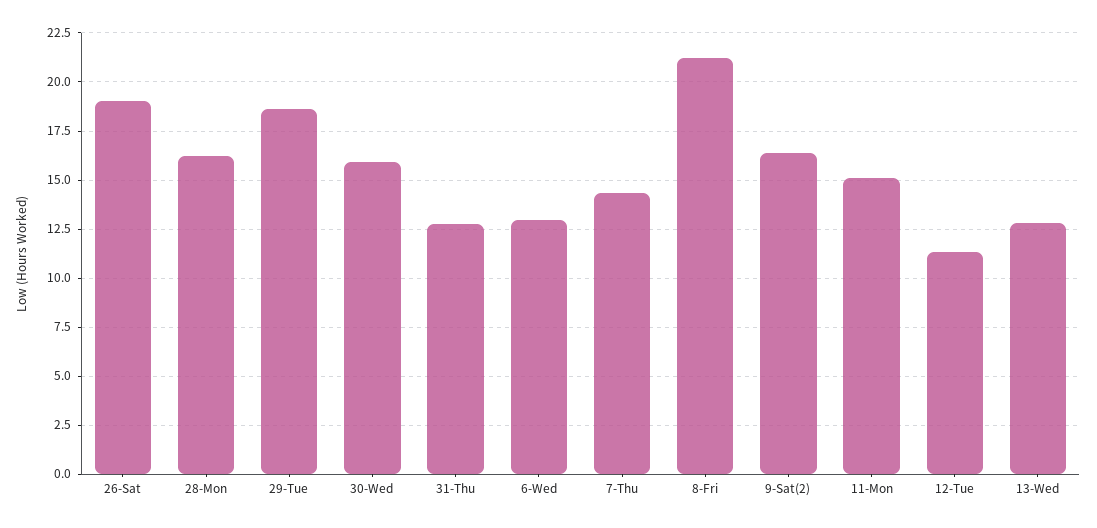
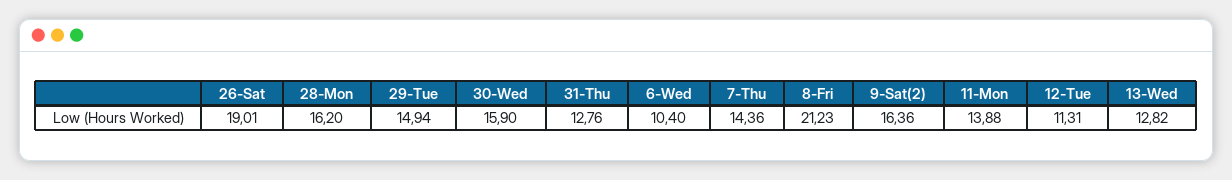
  {
    "26-Sat": 19.01,
    "28-Mon": 16.2,
-   "29-Tue": 18.5,
+   "29-Tue": 14.94,
    "30-Wed": 15.9,
    "31-Thu": 12.76,
-   "6-Wed": 13,
+   "6-Wed": 10.4,
    "7-Thu": 14.36,
    "8-Fri": 21.23,
    "9-Sat(2)": 16.36,
-   "11-Mon": 15,
+   "11-Mon": 13.88,
    "12-Tue": 11.31,
    "13-Wed": 12.82
  }

